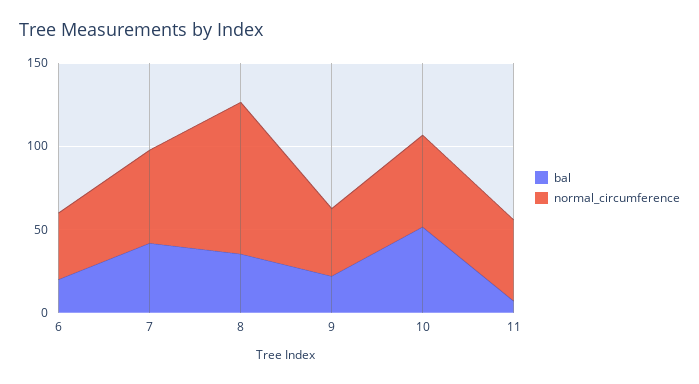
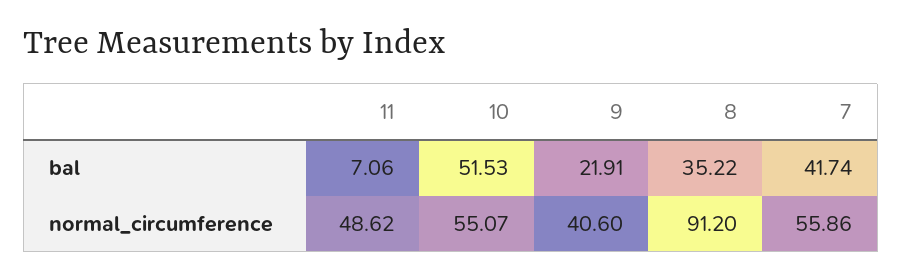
  {
    "bal": {
-     "6": 20,
      "7": 41.74,
      "8": 35.22,
      "9": 21.91,
      "10": 51.53,
      "11": 7.06
    },
    "normal_circumference": {
-     "6": 40,
      "7": 55.86,
      "8": 91.2,
      "9": 40.6,
      "10": 55.07,
      "11": 48.62
    }
  }

